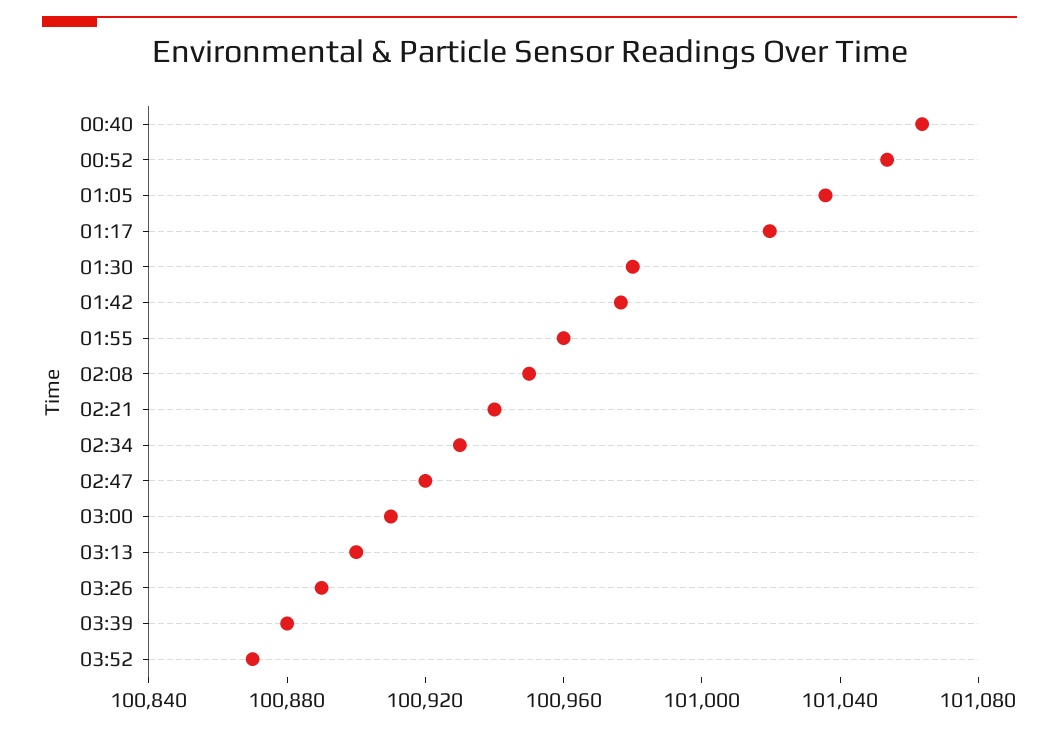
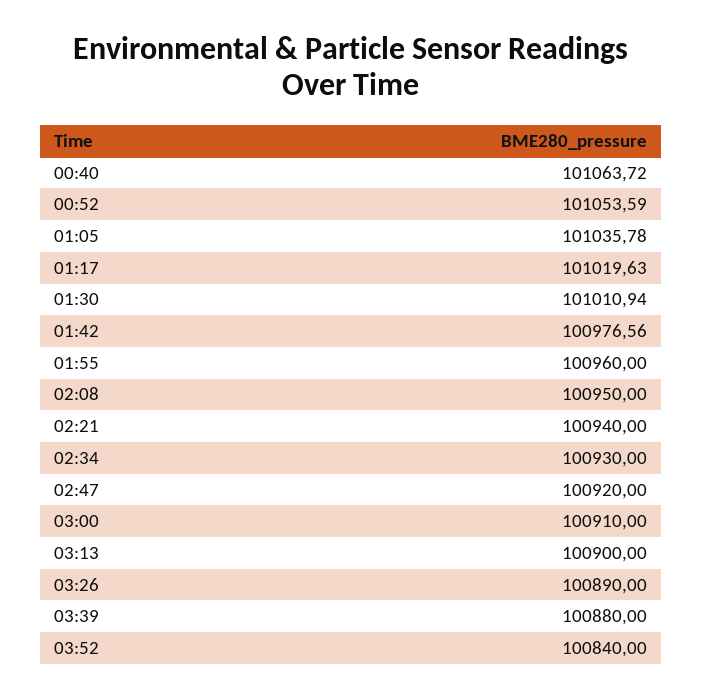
  {
    "00:40": 101063.72,
    "00:52": 101053.59,
    "01:05": 101035.78,
    "01:17": 101019.63,
-   "01:30": 100980,
+   "01:30": 101010.94,
    "01:42": 100976.56,
    "01:55": 100960,
    "02:08": 100950,
    "02:21": 100940,
    "02:34": 100930,
    "02:47": 100920,
    "03:00": 100910,
    "03:13": 100900,
    "03:26": 100890,
    "03:39": 100880,
-   "03:52": 100870
+   "03:52": 100840
  }

